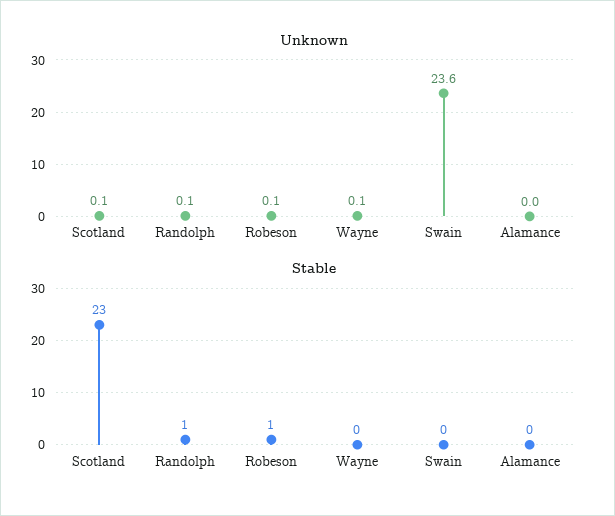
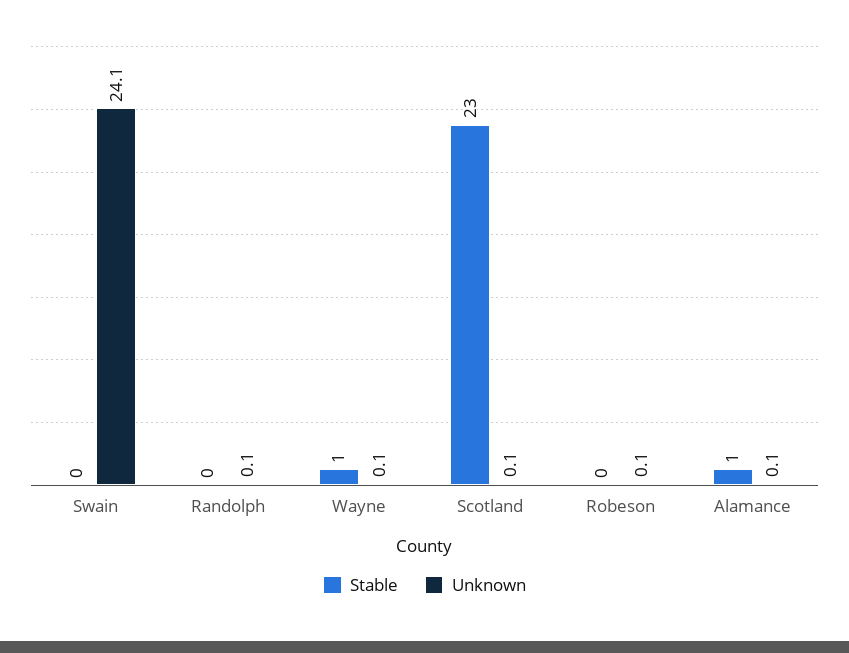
  {
    "Unknown": {
      "Scotland": 0.1,
      "Randolph": 0.1,
      "Robeson": 0.1,
      "Wayne": 0.1,
-     "Swain": 23.6,
+     "Swain": 24.1,
-     "Alamance": 0
+     "Alamance": 0.1
    },
    "Stable": {
      "Scotland": 23,
-     "Randolph": 1,
+     "Randolph": 0,
-     "Robeson": 1,
+     "Robeson": 0,
-     "Wayne": 0,
+     "Wayne": 1,
      "Swain": 0,
-     "Alamance": 0
+     "Alamance": 1
    }
  }

